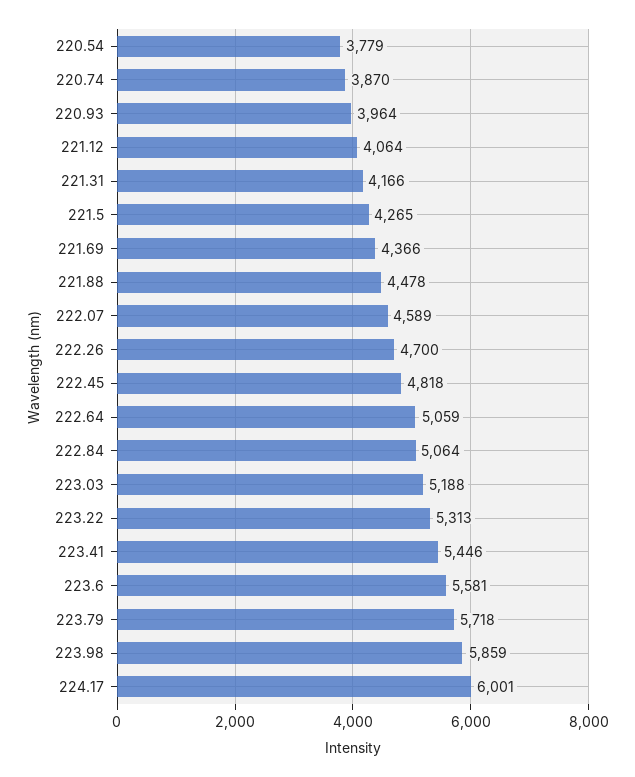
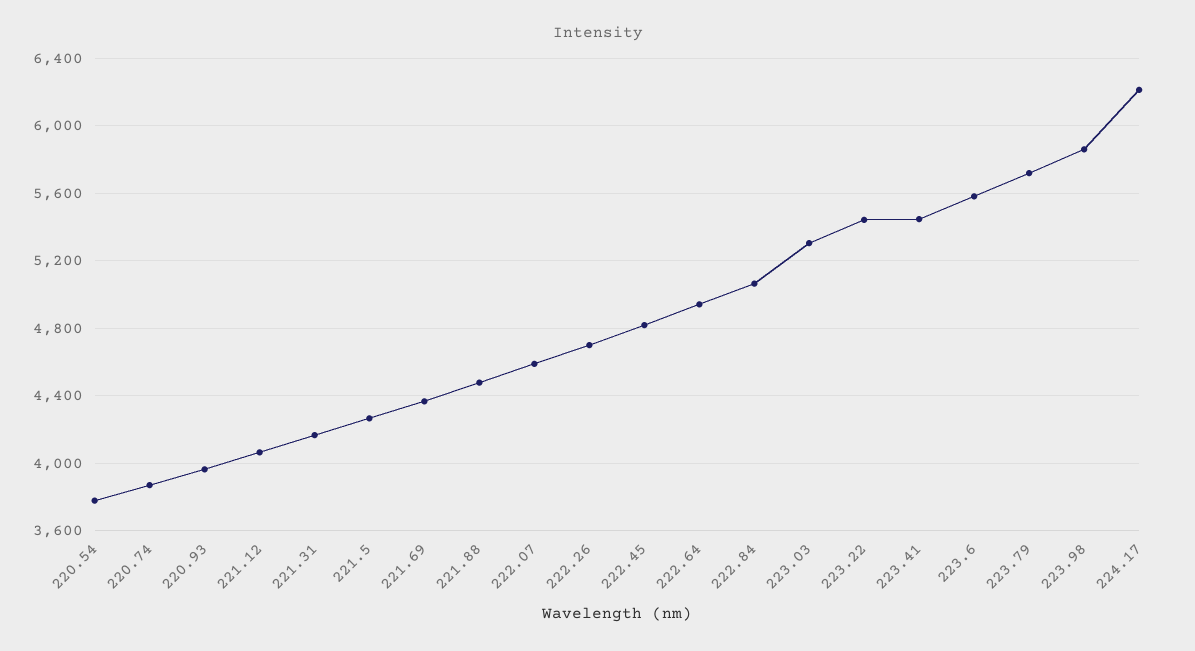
  {
    "220.54": 3779,
    "220.74": 3870,
    "220.93": 3964,
    "221.12": 4064,
    "221.31": 4166,
    "221.5": 4265,
    "221.69": 4366,
    "221.88": 4478,
    "222.07": 4589,
    "222.26": 4700,
    "222.45": 4818,
-   "222.64": 5059,
+   "222.64": 4950,
    "222.84": 5064,
-   "223.03": 5188,
+   "223.03": 5300,
-   "223.22": 5313,
+   "223.22": 5450,
    "223.41": 5446,
    "223.6": 5581,
    "223.79": 5718,
    "223.98": 5859,
-   "224.17": 6001
+   "224.17": 6200
  }

